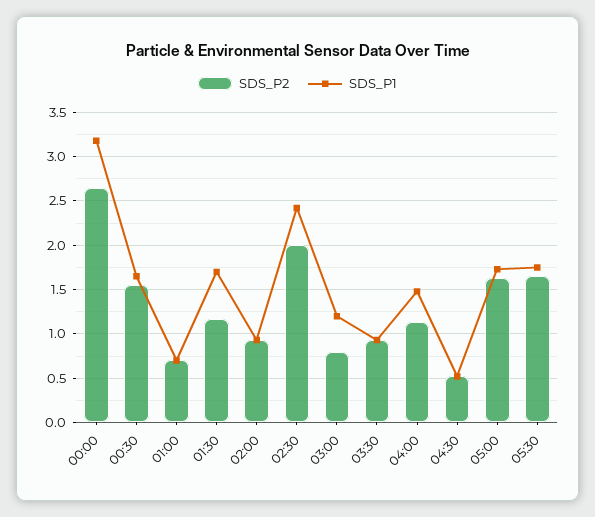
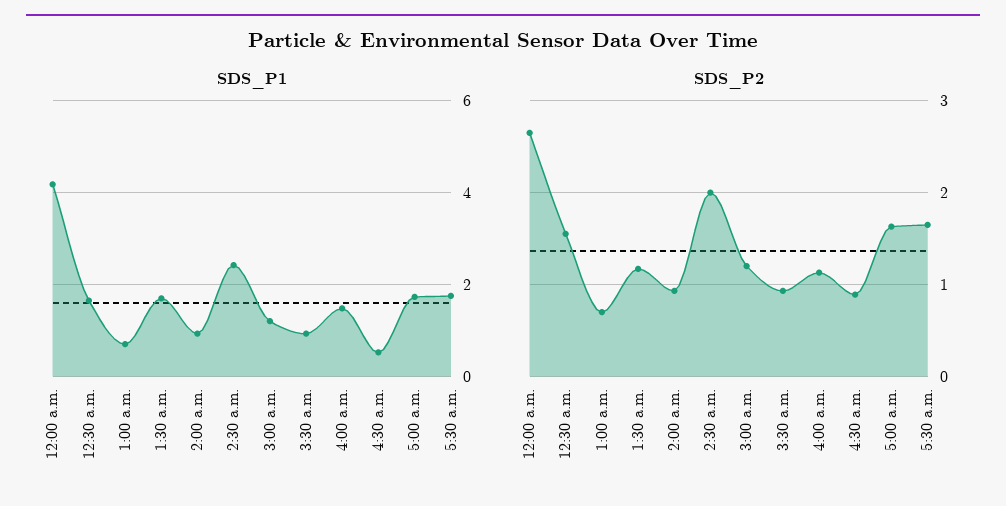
  {
    "SDS_P2": {
      "00:00": 2.7,
      "00:30": 1.6,
      "01:00": 0.7,
      "01:30": 1.2,
      "02:00": 0.9,
      "02:30": 2,
-     "03:00": 0.8,
+     "03:00": 1.2,
      "03:30": 0.9,
      "04:00": 1.1,
-     "04:30": 0.5,
+     "04:30": 0.9,
      "05:00": 1.6,
      "05:30": 1.7
    },
    "SDS_P1": {
-     "00:00": 3.2,
+     "00:00": 4.2,
      "00:30": 1.7,
      "01:00": 0.7,
      "01:30": 1.7,
      "02:00": 0.9,
      "02:30": 2.4,
      "03:00": 1.2,
      "03:30": 0.9,
      "04:00": 1.5,
      "04:30": 0.5,
      "05:00": 1.7,
      "05:30": 1.8
    }
  }

